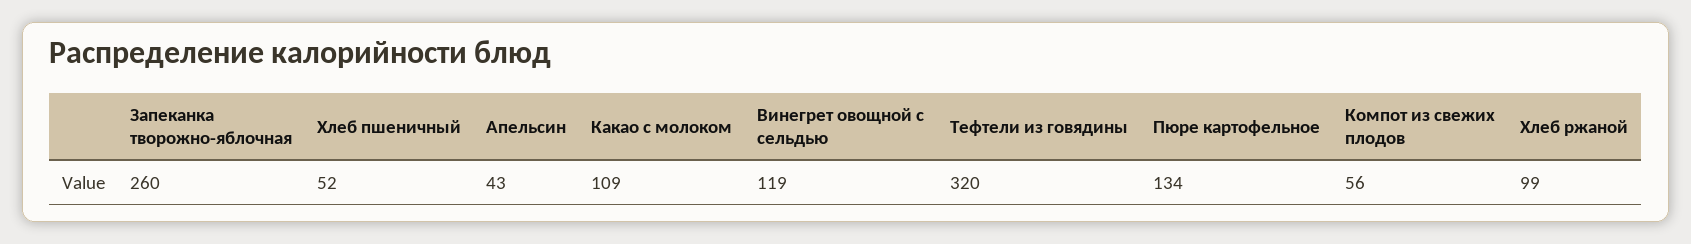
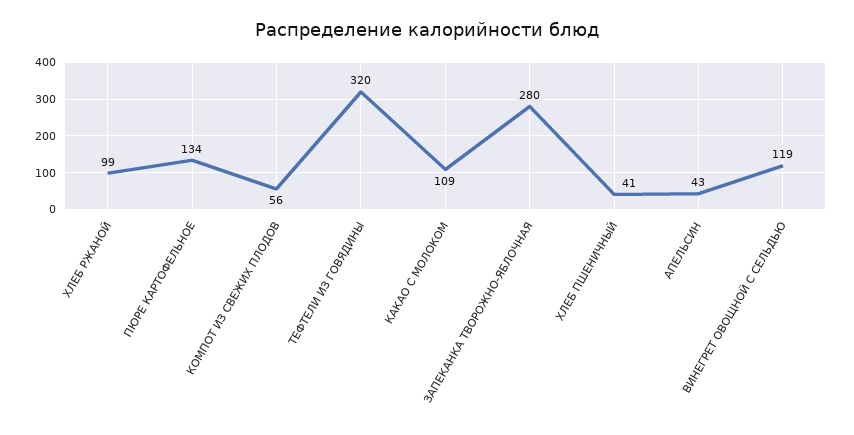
  {
-   "Запеканка творожно-яблочная": 260,
+   "Запеканка творожно-яблочная": 280,
-   "Хлеб пшеничный": 52,
+   "Хлеб пшеничный": 41,
    "Апельсин": 43,
    "Какао с молоком": 109,
    "Винегрет овощной с сельдью": 119,
    "Тефтели из говядины": 320,
    "Пюре картофельное": 134,
    "Компот из свежих плодов": 56,
    "Хлеб ржаной": 99
  }

